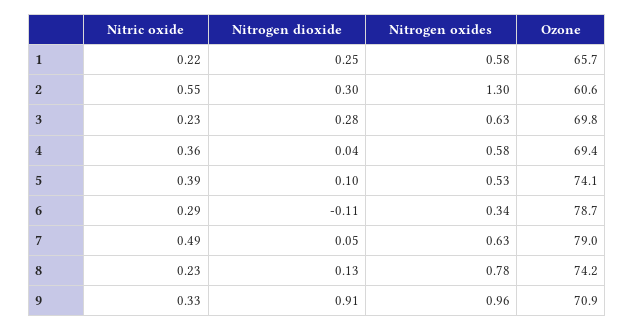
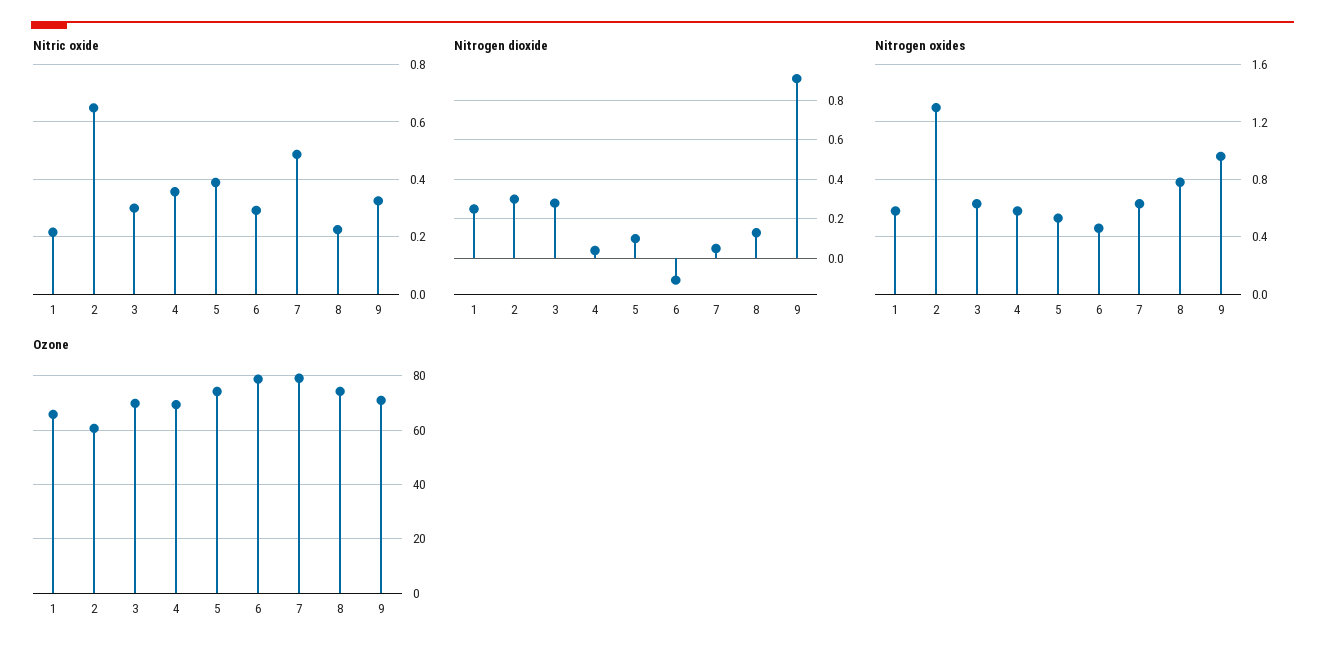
  {
    "Nitric oxide": {
      "1": 0.22,
-     "2": 0.55,
+     "2": 0.65,
-     "3": 0.23,
+     "3": 0.3,
      "4": 0.36,
      "5": 0.39,
      "6": 0.29,
      "7": 0.49,
      "8": 0.23,
      "9": 0.33
    },
    "Nitrogen dioxide": {
      "1": 0.25,
      "2": 0.3,
      "3": 0.28,
      "4": 0.04,
      "5": 0.1,
      "6": -0.11,
      "7": 0.05,
      "8": 0.13,
      "9": 0.91
    },
    "Nitrogen oxides": {
      "1": 0.58,
      "2": 1.3,
      "3": 0.63,
      "4": 0.58,
      "5": 0.53,
-     "6": 0.34,
+     "6": 0.45,
      "7": 0.63,
      "8": 0.78,
      "9": 0.96
    },
    "Ozone": {
      "1": 65.7,
      "2": 60.6,
      "3": 69.8,
      "4": 69.4,
      "5": 74.1,
      "6": 78.7,
      "7": 79,
      "8": 74.2,
      "9": 70.9
    }
  }

